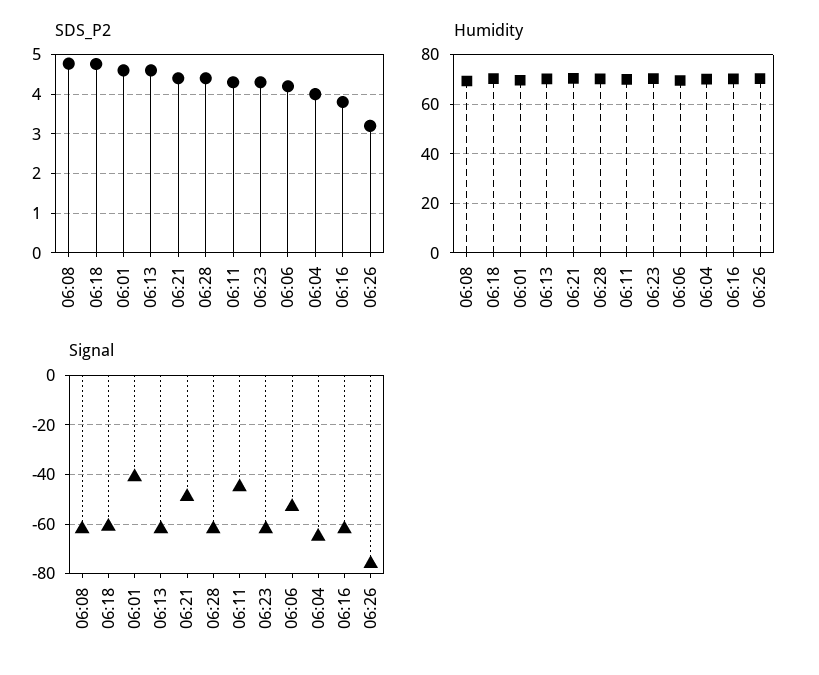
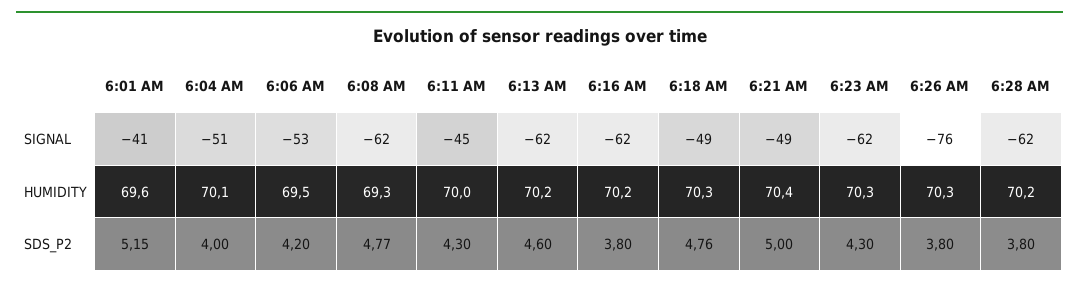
  {
    "SDS_P2": {
      "06:08": 4.77,
      "06:18": 4.76,
-     "06:01": 4.6,
+     "06:01": 5.15,
      "06:13": 4.6,
-     "06:21": 4.4,
+     "06:21": 5,
-     "06:28": 4.4,
+     "06:28": 3.8,
      "06:11": 4.3,
      "06:23": 4.3,
      "06:06": 4.2,
      "06:04": 4,
      "06:16": 3.8,
-     "06:26": 3.2
+     "06:26": 3.8
    },
    "Humidity": {
      "06:08": 69.3,
      "06:18": 70.3,
      "06:01": 69.6,
      "06:13": 70.2,
      "06:21": 70.4,
      "06:28": 70.2,
      "06:11": 70,
      "06:23": 70.3,
      "06:06": 69.5,
      "06:04": 70.1,
      "06:16": 70.2,
      "06:26": 70.3
    },
    "Signal": {
      "06:08": -62,
-     "06:18": -60,
+     "06:18": -49,
      "06:01": -41,
      "06:13": -62,
      "06:21": -49,
      "06:28": -62,
      "06:11": -45,
      "06:23": -62,
      "06:06": -53,
-     "06:04": -65,
+     "06:04": -51,
      "06:16": -62,
      "06:26": -76
    }
  }

